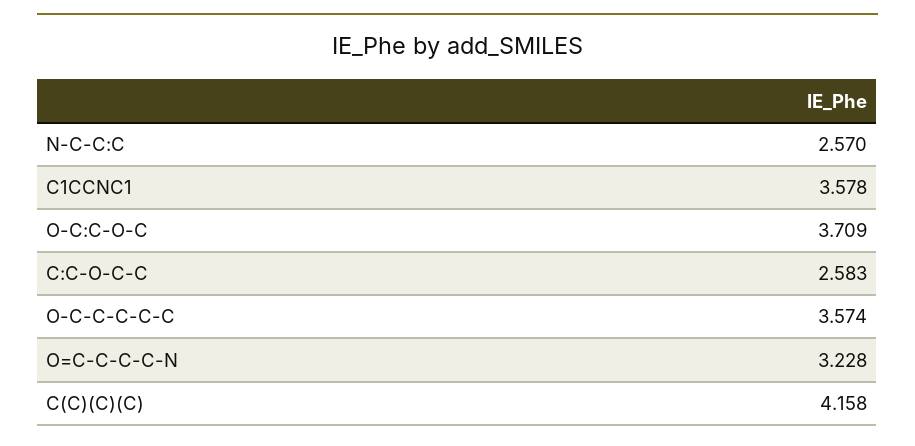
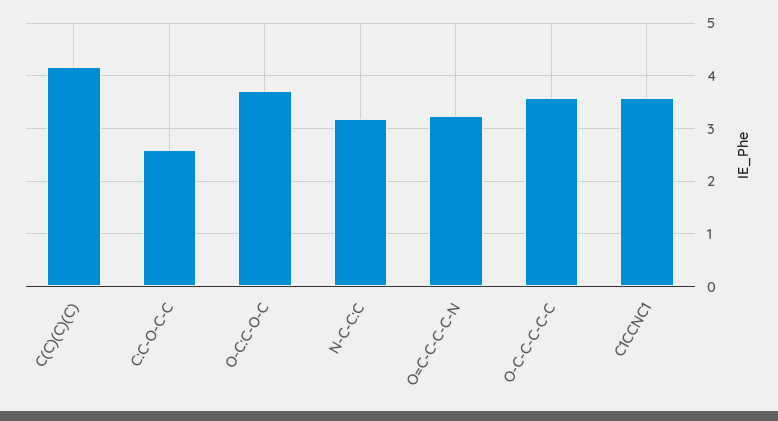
  {
-   "N-C-C:C": 2.57,
+   "N-C-C:C": 3.2,
    "C1CCNC1": 3.578,
    "O-C:C-O-C": 3.709,
    "C:C-O-C-C": 2.583,
    "O-C-C-C-C-C": 3.574,
    "O=C-C-C-C-N": 3.228,
    "C(C)(C)(C)": 4.158
  }

